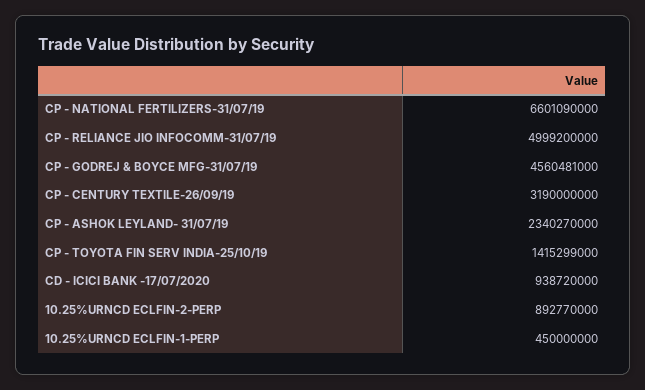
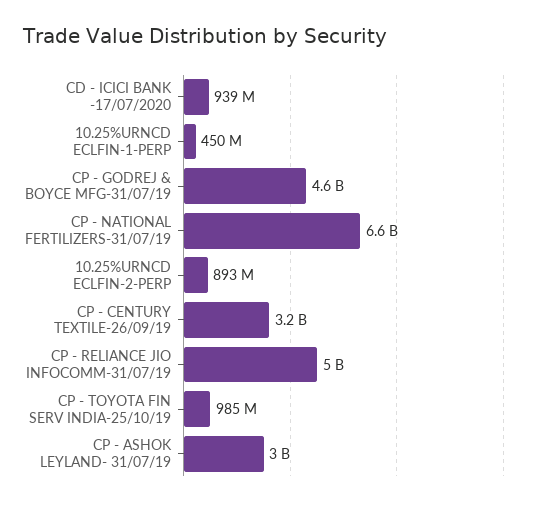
  {
    "CP - NATIONAL FERTILIZERS-31/07/19": 6601090000,
    "CP - RELIANCE JIO INFOCOMM-31/07/19": 4999200000,
    "CP - GODREJ & BOYCE MFG-31/07/19": 4560481000,
    "CP - CENTURY TEXTILE-26/09/19": 3190000000,
-   "CP - ASHOK LEYLAND- 31/07/19": 2340270000,
+   "CP - ASHOK LEYLAND- 31/07/19": 3000000000,
-   "CP - TOYOTA FIN SERV INDIA-25/10/19": 1415299000,
+   "CP - TOYOTA FIN SERV INDIA-25/10/19": 985000000,
    "CD - ICICI BANK -17/07/2020": 938720000,
    "10.25%URNCD ECLFIN-2-PERP": 892770000,
    "10.25%URNCD ECLFIN-1-PERP": 450000000
  }

